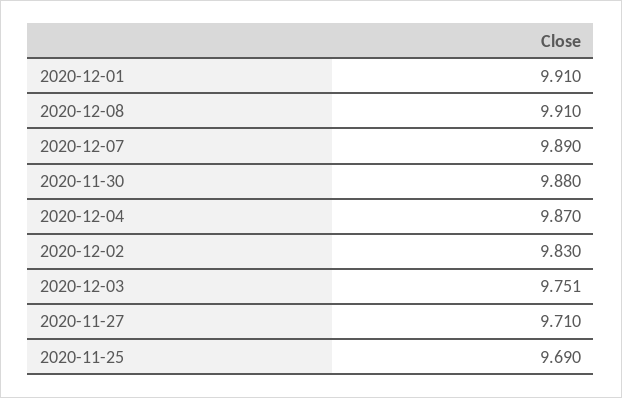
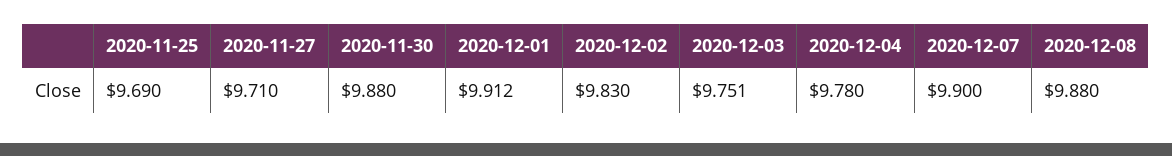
  {
-   "2020-12-01": 9.91,
+   "2020-12-01": 9.912,
-   "2020-12-08": 9.91,
+   "2020-12-08": 9.88,
-   "2020-12-07": 9.89,
+   "2020-12-07": 9.9,
    "2020-11-30": 9.88,
-   "2020-12-04": 9.87,
+   "2020-12-04": 9.78,
    "2020-12-02": 9.83,
    "2020-12-03": 9.751,
    "2020-11-27": 9.71,
    "2020-11-25": 9.69
  }

